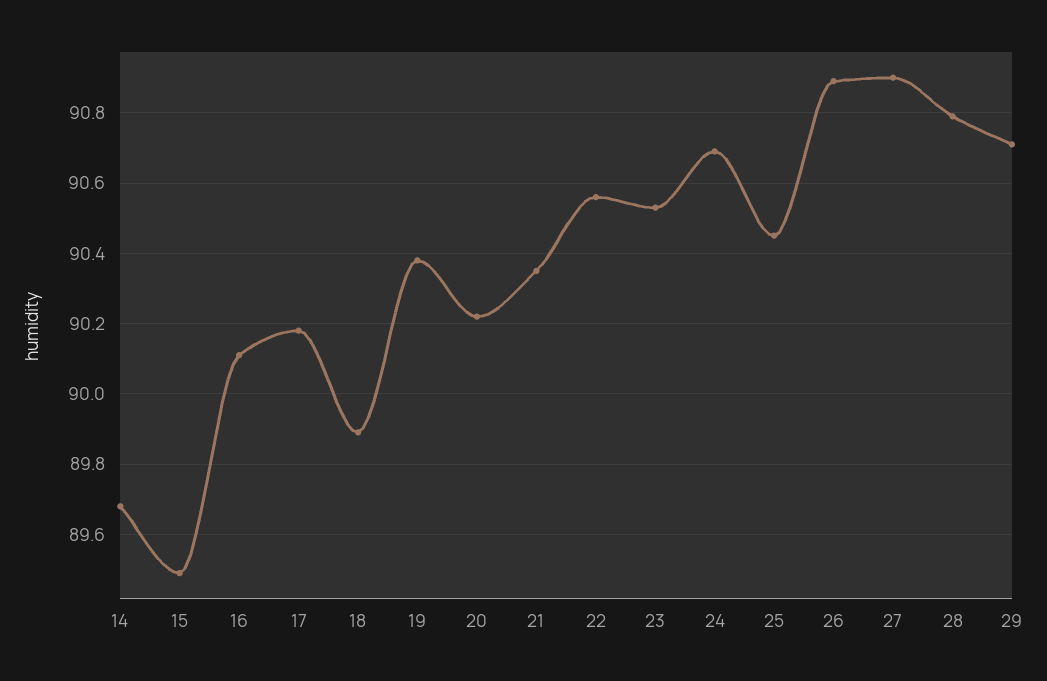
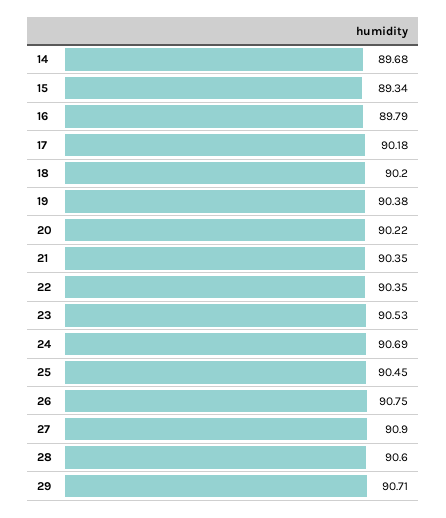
  {
    "14": 89.68,
-   "15": 89.5,
+   "15": 89.34,
-   "16": 90.1,
+   "16": 89.79,
    "17": 90.18,
-   "18": 89.9,
+   "18": 90.2,
    "19": 90.38,
    "20": 90.22,
    "21": 90.35,
-   "22": 90.55,
+   "22": 90.35,
    "23": 90.53,
    "24": 90.69,
    "25": 90.45,
-   "26": 90.9,
+   "26": 90.75,
    "27": 90.9,
-   "28": 90.8,
+   "28": 90.6,
    "29": 90.71
  }

